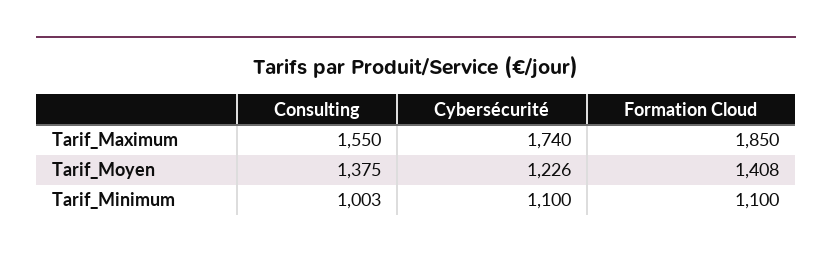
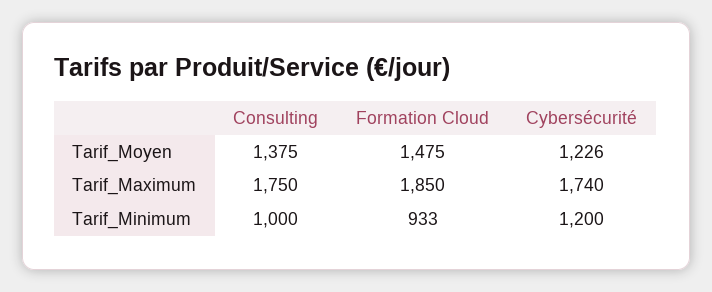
  {
    "Consulting": {
-     "Tarif_Maximum": 1550,
+     "Tarif_Maximum": 1750,
      "Tarif_Moyen": 1375,
-     "Tarif_Minimum": 1003
+     "Tarif_Minimum": 1000
    },
    "Cybersécurité": {
      "Tarif_Maximum": 1740,
      "Tarif_Moyen": 1226,
-     "Tarif_Minimum": 1100
+     "Tarif_Minimum": 1200
    },
    "Formation Cloud": {
      "Tarif_Maximum": 1850,
-     "Tarif_Moyen": 1408,
+     "Tarif_Moyen": 1475,
-     "Tarif_Minimum": 1100
+     "Tarif_Minimum": 933
    }
  }

